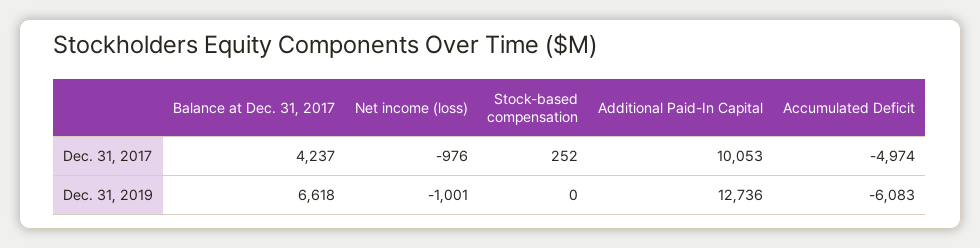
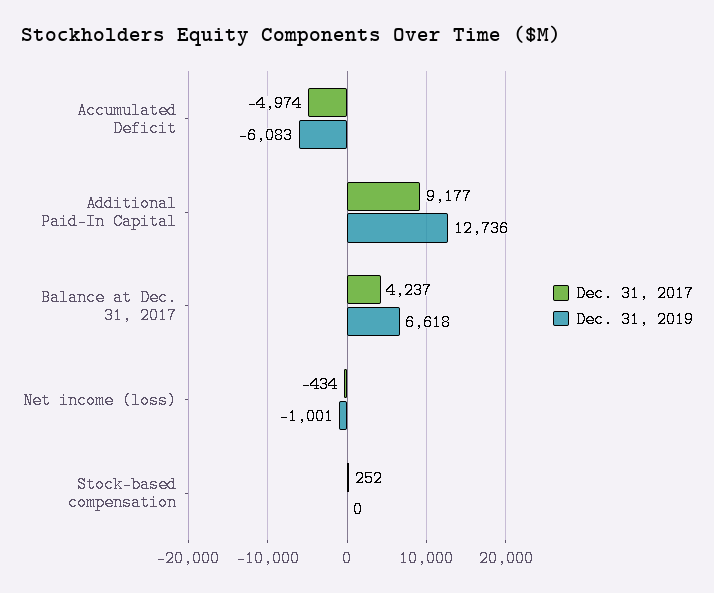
  {
    "Dec. 31, 2017": {
      "Balance at Dec. 31, 2017": 4237,
-     "Net income (loss)": -976,
+     "Net income (loss)": -434,
      "Stock-based compensation": 252,
-     "Additional Paid-In Capital": 10053,
+     "Additional Paid-In Capital": 9177,
      "Accumulated Deficit": -4974
    },
    "Dec. 31, 2019": {
      "Balance at Dec. 31, 2017": 6618,
      "Net income (loss)": -1001,
      "Stock-based compensation": 0,
      "Additional Paid-In Capital": 12736,
      "Accumulated Deficit": -6083
    }
  }

